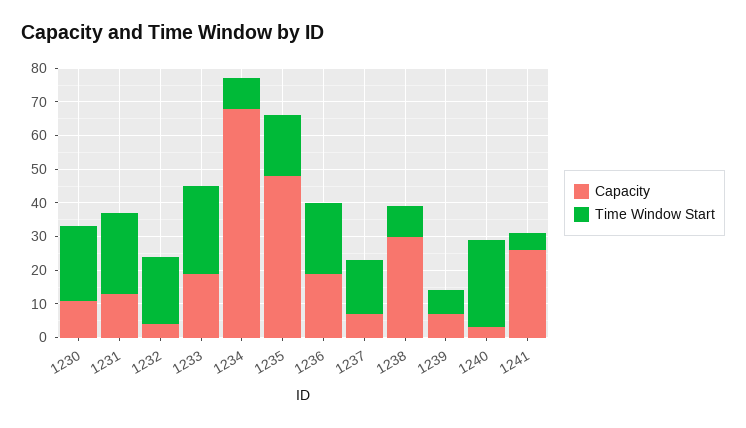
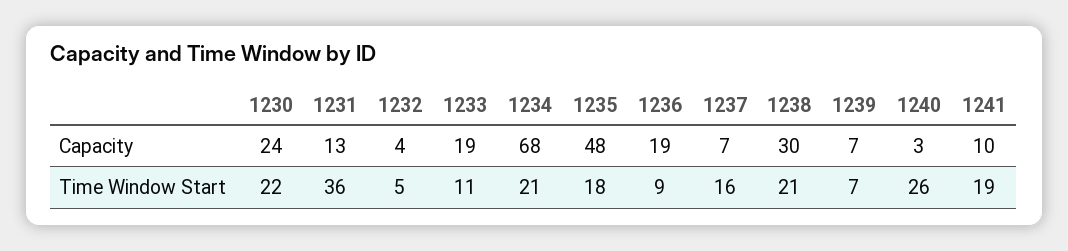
  {
    "Capacity": {
-     "1230": 10,
+     "1230": 24,
      "1231": 13,
      "1232": 4,
      "1233": 19,
      "1234": 68,
      "1235": 48,
      "1236": 19,
      "1237": 7,
      "1238": 30,
      "1239": 7,
      "1240": 3,
-     "1241": 25
+     "1241": 10
    },
    "Time Window Start": {
      "1230": 22,
-     "1231": 25,
+     "1231": 36,
-     "1232": 20,
+     "1232": 5,
-     "1233": 25,
+     "1233": 11,
-     "1234": 10,
+     "1234": 21,
      "1235": 18,
-     "1236": 20,
+     "1236": 9,
      "1237": 16,
-     "1238": 10,
+     "1238": 21,
      "1239": 7,
      "1240": 26,
-     "1241": 5
+     "1241": 19
    }
  }

